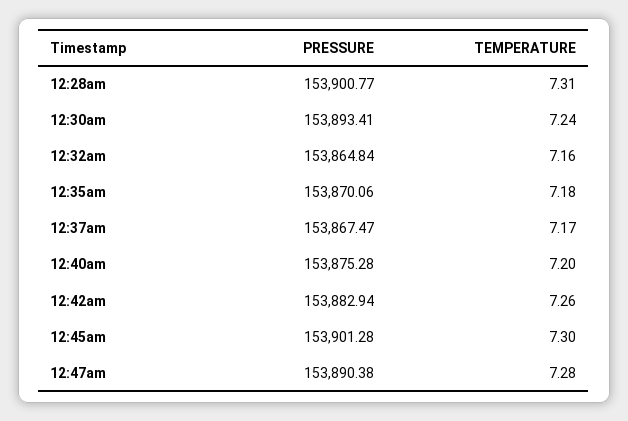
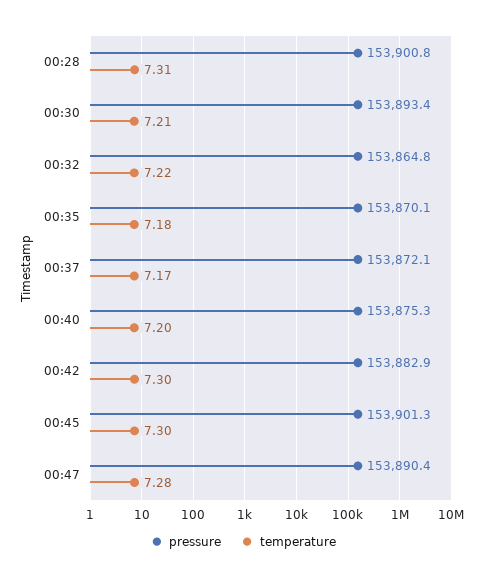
  {
    "PRESSURE": {
      "12:28am": 153900.77,
      "12:30am": 153893.41,
      "12:32am": 153864.84,
      "12:35am": 153870.06,
-     "12:37am": 153867.47,
+     "12:37am": 153872.1,
      "12:40am": 153875.28,
      "12:42am": 153882.94,
      "12:45am": 153901.28,
      "12:47am": 153890.38
    },
    "TEMPERATURE": {
      "12:28am": 7.31,
-     "12:30am": 7.24,
+     "12:30am": 7.21,
-     "12:32am": 7.16,
+     "12:32am": 7.22,
      "12:35am": 7.18,
      "12:37am": 7.17,
      "12:40am": 7.2,
-     "12:42am": 7.26,
+     "12:42am": 7.3,
      "12:45am": 7.3,
      "12:47am": 7.28
    }
  }

